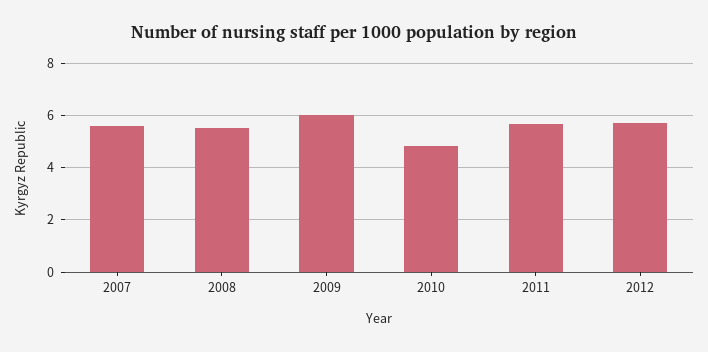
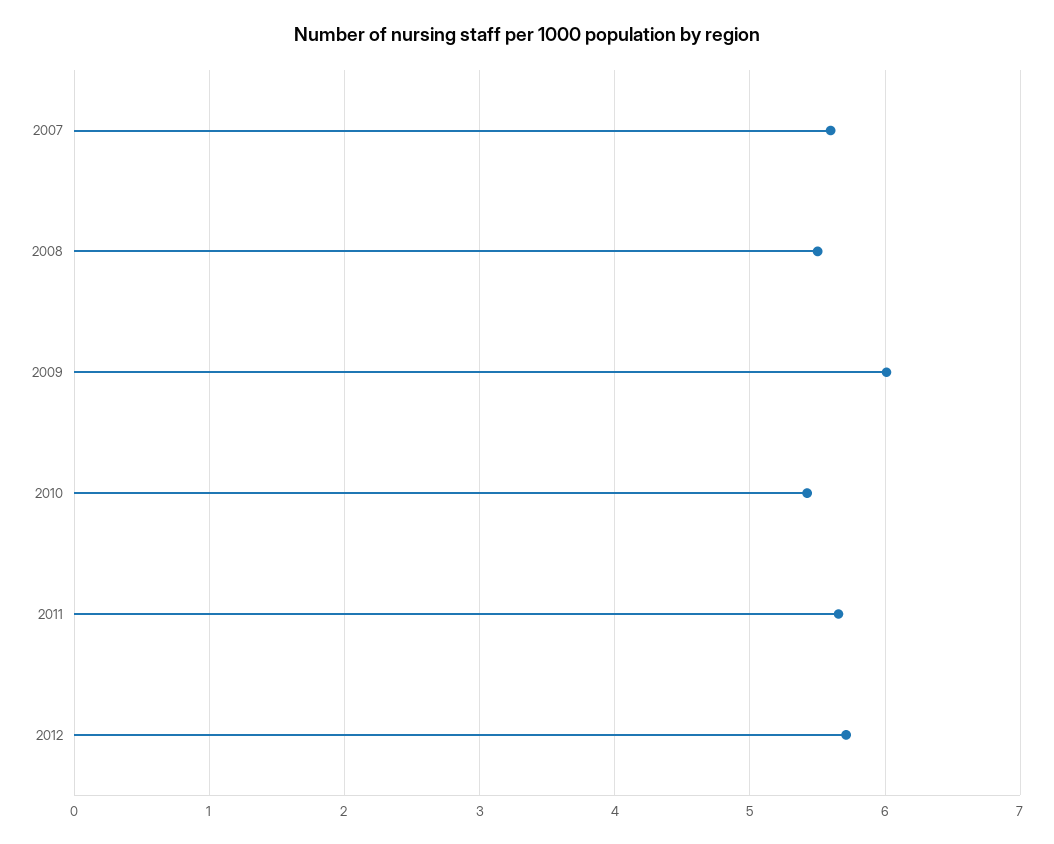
  {
    "2007": 5.6,
    "2008": 5.5,
    "2009": 6,
-   "2010": 4.75,
+   "2010": 5.4,
    "2011": 5.7,
    "2012": 5.7
  }

